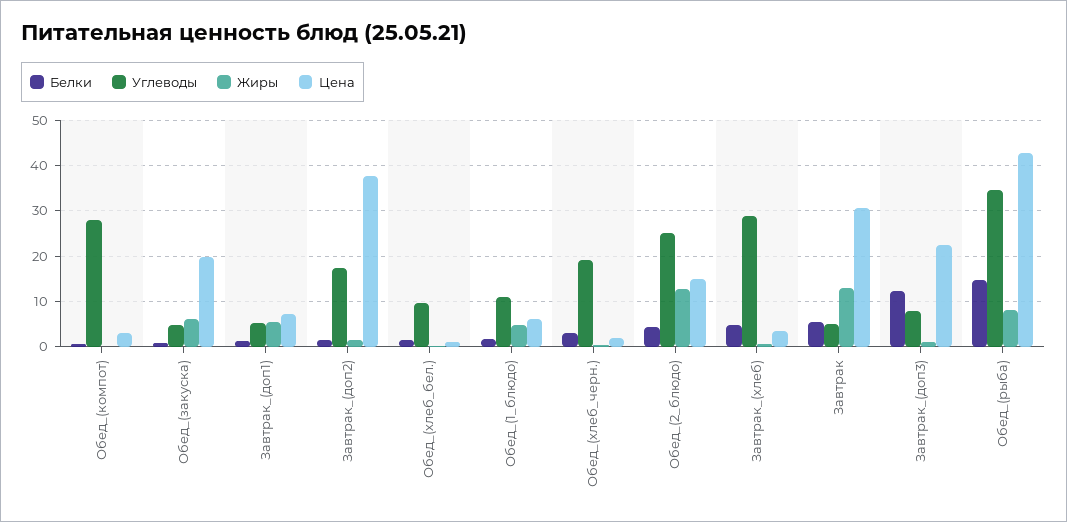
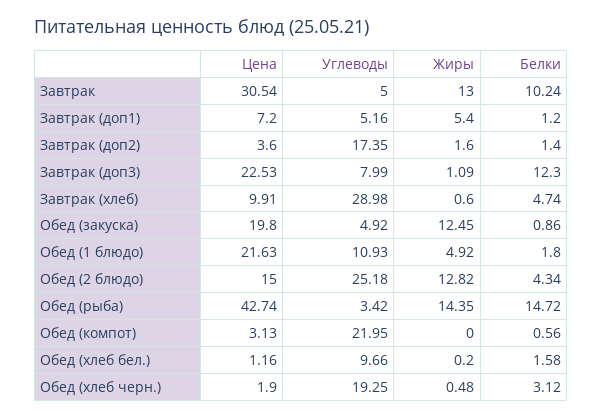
  {
    "Белки": {
      "Обед_(компот)": 0.56,
      "Обед_(закуска)": 0.86,
      "Завтрак_(доп1)": 1.2,
      "Завтрак_(доп2)": 1.4,
      "Обед_(хлеб_бел.)": 1.58,
      "Обед_(1_блюдо)": 1.8,
      "Обед_(хлеб_черн.)": 3.12,
      "Обед_(2_блюдо)": 4.34,
      "Завтрак_(хлеб)": 4.74,
-     "Завтрак": 6,
+     "Завтрак": 10.24,
      "Завтрак_(доп3)": 12.3,
      "Обед_(рыба)": 14.72
    },
    "Углеводы": {
-     "Обед_(компот)": 28,
+     "Обед_(компот)": 21.95,
      "Обед_(закуска)": 4.92,
      "Завтрак_(доп1)": 5.16,
      "Завтрак_(доп2)": 17.35,
      "Обед_(хлеб_бел.)": 9.66,
      "Обед_(1_блюдо)": 10.93,
      "Обед_(хлеб_черн.)": 19.25,
      "Обед_(2_блюдо)": 25.18,
      "Завтрак_(хлеб)": 28.98,
      "Завтрак": 5,
      "Завтрак_(доп3)": 7.99,
-     "Обед_(рыба)": 34
+     "Обед_(рыба)": 3.42
    },
    "Жиры": {
      "Обед_(компот)": 0,
-     "Обед_(закуска)": 6,
+     "Обед_(закуска)": 12.45,
      "Завтрак_(доп1)": 5.4,
      "Завтрак_(доп2)": 1.6,
      "Обед_(хлеб_бел.)": 0.2,
      "Обед_(1_блюдо)": 4.92,
      "Обед_(хлеб_черн.)": 0.48,
      "Обед_(2_блюдо)": 12.82,
      "Завтрак_(хлеб)": 0.6,
      "Завтрак": 13,
      "Завтрак_(доп3)": 1.09,
-     "Обед_(рыба)": 8
+     "Обед_(рыба)": 14.35
    },
    "Цена": {
      "Обед_(компот)": 3.13,
      "Обед_(закуска)": 19.8,
      "Завтрак_(доп1)": 7.2,
-     "Завтрак_(доп2)": 38,
+     "Завтрак_(доп2)": 3.6,
      "Обед_(хлеб_бел.)": 1.16,
-     "Обед_(1_блюдо)": 6,
+     "Обед_(1_блюдо)": 21.63,
      "Обед_(хлеб_черн.)": 1.9,
      "Обед_(2_блюдо)": 15,
-     "Завтрак_(хлеб)": 4,
+     "Завтрак_(хлеб)": 9.91,
      "Завтрак": 30.54,
      "Завтрак_(доп3)": 22.53,
      "Обед_(рыба)": 42.74
    }
  }

